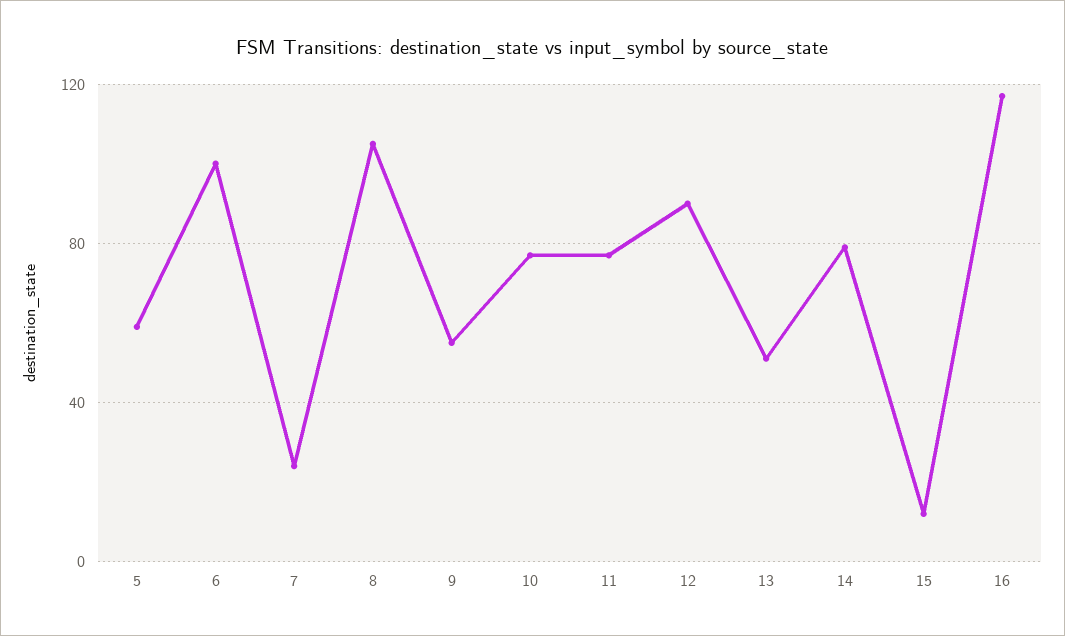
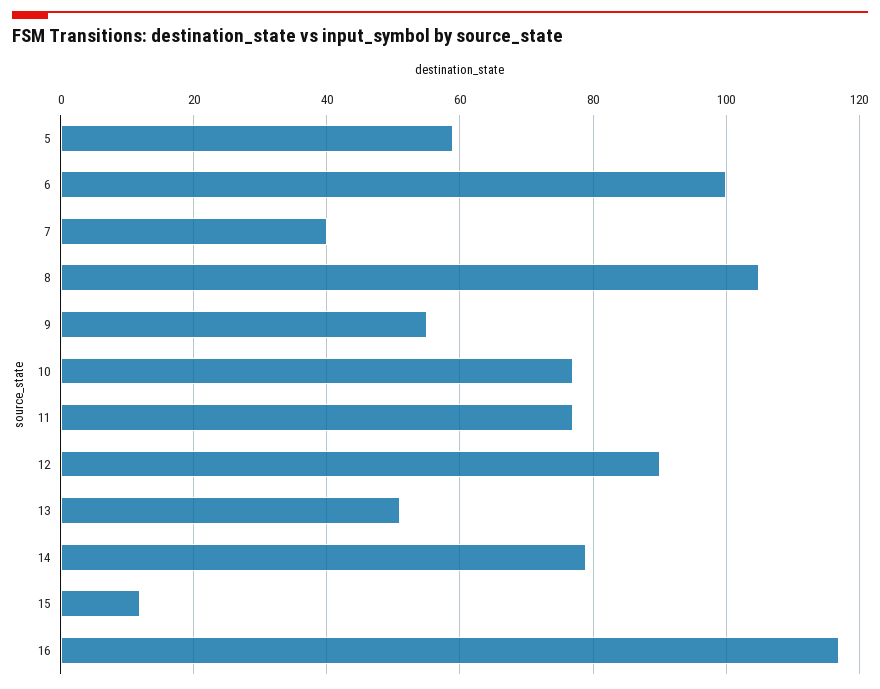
  {
    "5": 60,
    "6": 100,
-   "7": 25,
+   "7": 40,
    "8": 105,
    "9": 55,
    "10": 75,
    "11": 75,
    "12": 90,
    "13": 50,
    "14": 80,
    "15": 10,
    "16": 115
  }

